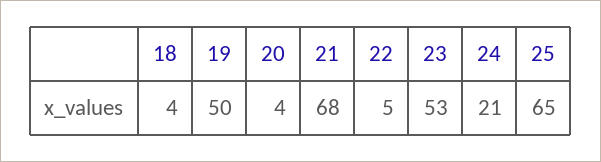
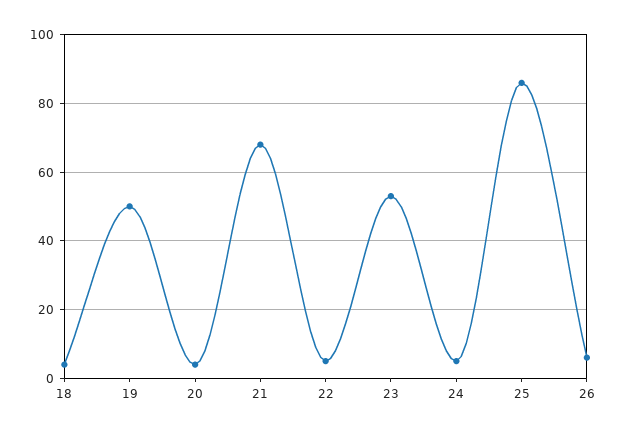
  {
    "18": 4,
    "19": 50,
    "20": 4,
    "21": 68,
    "22": 5,
    "23": 53,
-   "24": 21,
+   "24": 5,
-   "25": 65
+   "25": 85,
+   "26": 5
  }

